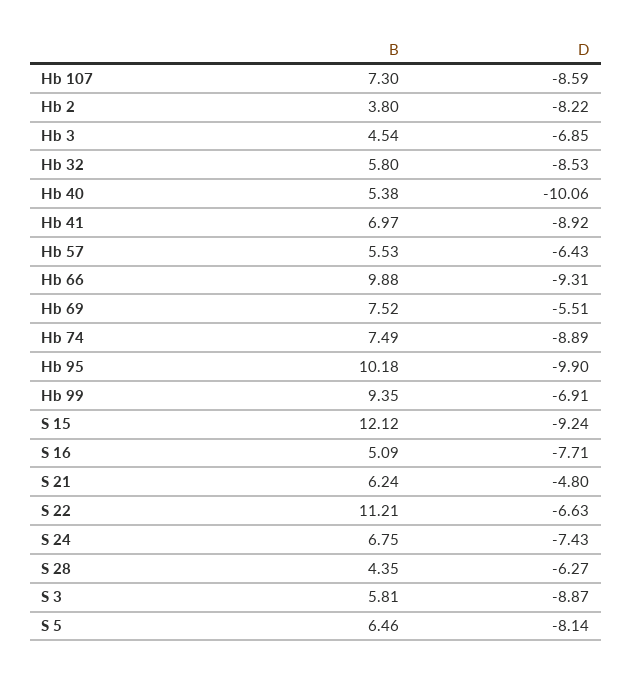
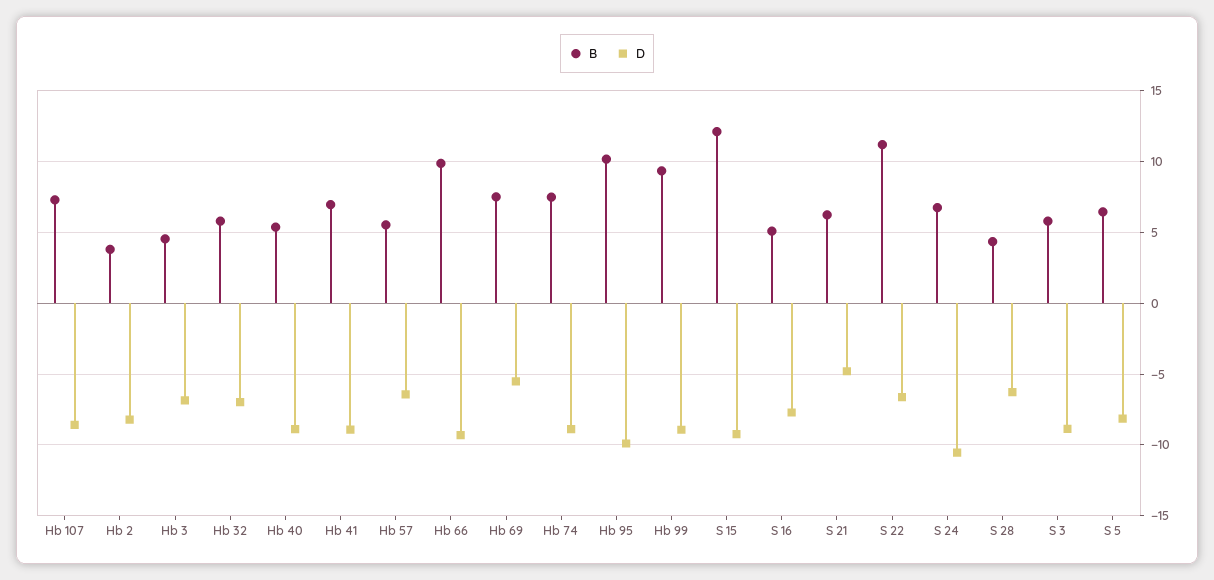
  {
    "B": {
      "Hb 107": 7.3,
      "Hb 2": 3.8,
      "Hb 3": 4.54,
      "Hb 32": 5.8,
      "Hb 40": 5.38,
      "Hb 41": 6.97,
      "Hb 57": 5.53,
      "Hb 66": 9.88,
      "Hb 69": 7.52,
      "Hb 74": 7.49,
      "Hb 95": 10.18,
      "Hb 99": 9.35,
      "S 15": 12.12,
      "S 16": 5.09,
      "S 21": 6.24,
      "S 22": 11.21,
      "S 24": 6.75,
      "S 28": 4.35,
      "S 3": 5.81,
      "S 5": 6.46
    },
    "D": {
      "Hb 107": -8.59,
      "Hb 2": -8.22,
      "Hb 3": -6.85,
-     "Hb 32": -8.53,
+     "Hb 32": -7,
-     "Hb 40": -10.06,
+     "Hb 40": -9,
      "Hb 41": -8.92,
      "Hb 57": -6.43,
      "Hb 66": -9.31,
      "Hb 69": -5.51,
      "Hb 74": -8.89,
      "Hb 95": -9.9,
-     "Hb 99": -6.91,
+     "Hb 99": -9,
      "S 15": -9.24,
      "S 16": -7.71,
      "S 21": -4.8,
      "S 22": -6.63,
-     "S 24": -7.43,
+     "S 24": -10.5,
      "S 28": -6.27,
      "S 3": -8.87,
      "S 5": -8.14
    }
  }

